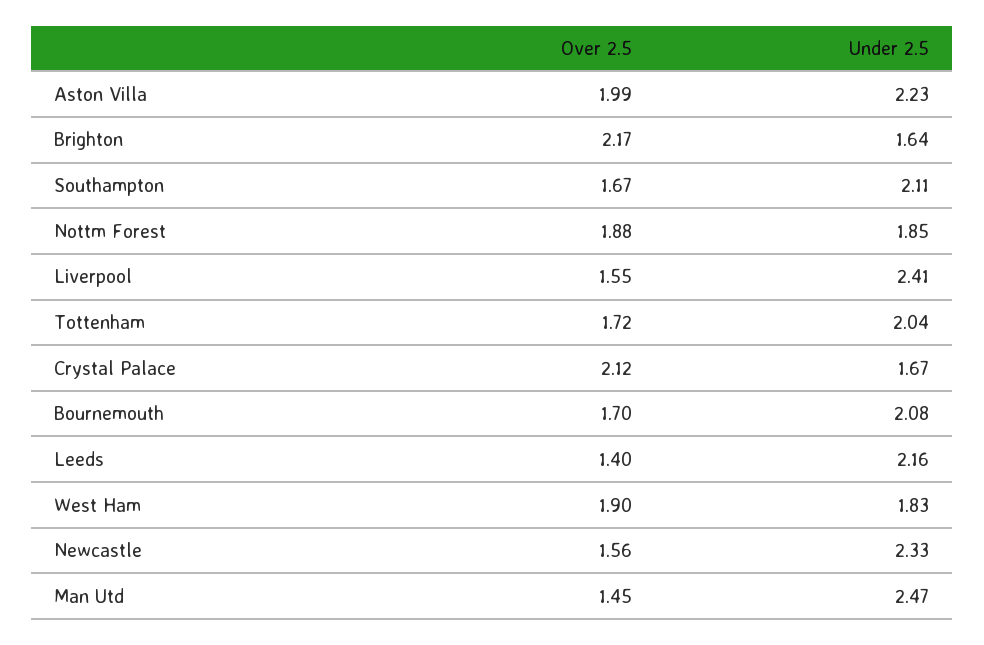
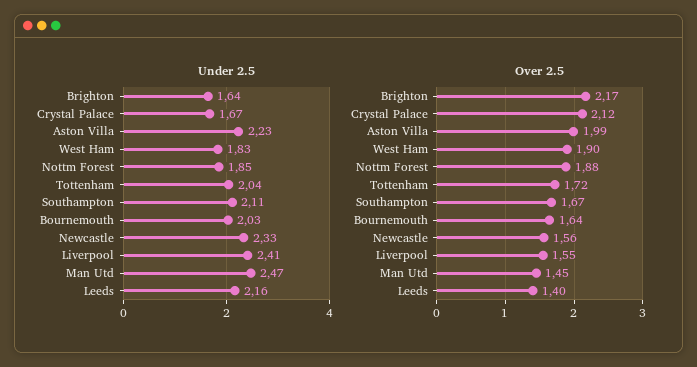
  {
    "Over 2.5": {
      "Aston Villa": 1.99,
      "Brighton": 2.17,
      "Southampton": 1.67,
      "Nottm Forest": 1.88,
      "Liverpool": 1.55,
      "Tottenham": 1.72,
      "Crystal Palace": 2.12,
-     "Bournemouth": 1.7,
+     "Bournemouth": 1.64,
      "Leeds": 1.4,
      "West Ham": 1.9,
      "Newcastle": 1.56,
      "Man Utd": 1.45
    },
    "Under 2.5": {
      "Aston Villa": 2.23,
      "Brighton": 1.64,
      "Southampton": 2.11,
      "Nottm Forest": 1.85,
      "Liverpool": 2.41,
      "Tottenham": 2.04,
      "Crystal Palace": 1.67,
-     "Bournemouth": 2.08,
+     "Bournemouth": 2.03,
      "Leeds": 2.16,
      "West Ham": 1.83,
      "Newcastle": 2.33,
      "Man Utd": 2.47
    }
  }

